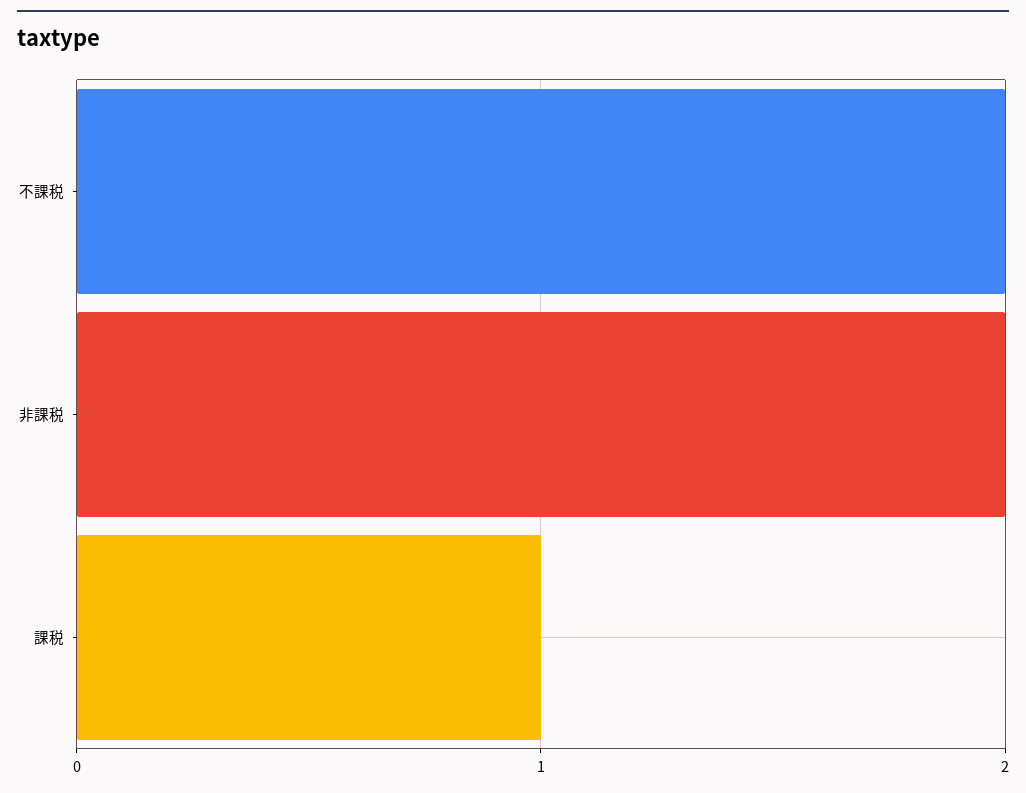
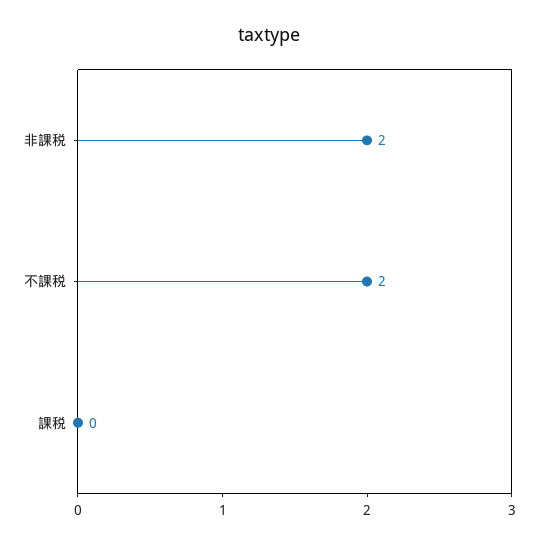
  {
    "不課税": 2,
    "非課税": 2,
-   "課税": 1
+   "課税": 0
  }

